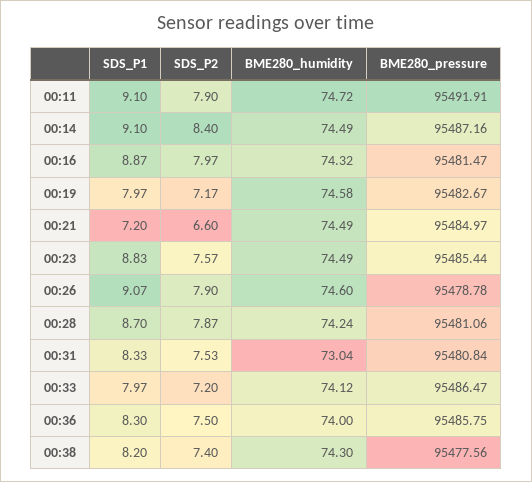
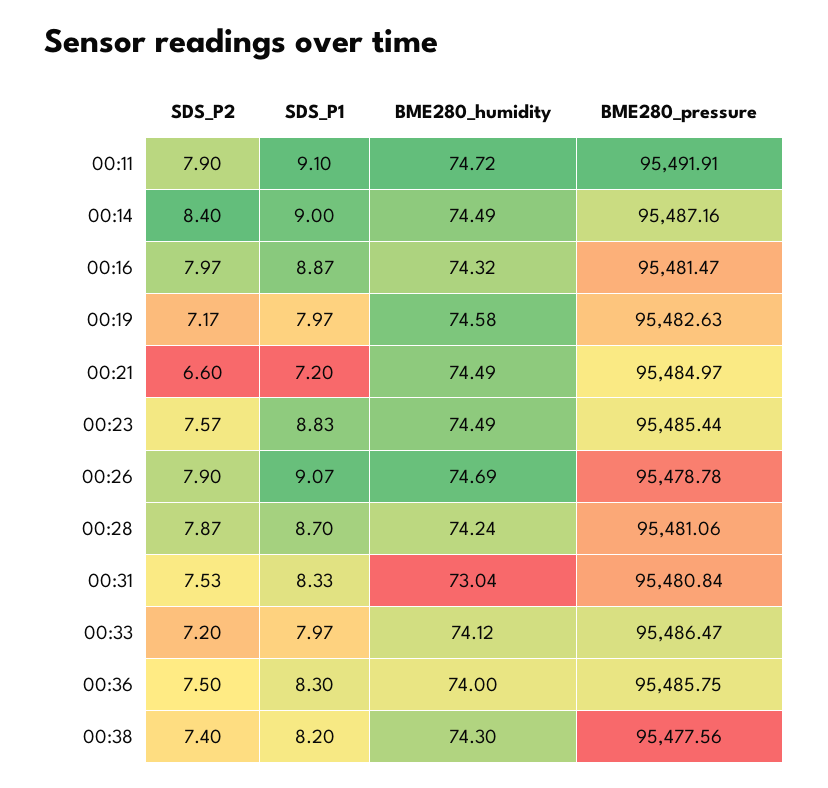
  {
    "SDS_P1": {
      "00:11": 9.1,
-     "00:14": 9.1,
+     "00:14": 9,
      "00:16": 8.87,
      "00:19": 7.97,
      "00:21": 7.2,
      "00:23": 8.83,
      "00:26": 9.07,
      "00:28": 8.7,
      "00:31": 8.33,
      "00:33": 7.97,
      "00:36": 8.3,
      "00:38": 8.2
    },
    "SDS_P2": {
      "00:11": 7.9,
      "00:14": 8.4,
      "00:16": 7.97,
      "00:19": 7.17,
      "00:21": 6.6,
      "00:23": 7.57,
      "00:26": 7.9,
      "00:28": 7.87,
      "00:31": 7.53,
      "00:33": 7.2,
      "00:36": 7.5,
      "00:38": 7.4
    },
    "BME280_humidity": {
      "00:11": 74.72,
      "00:14": 74.49,
      "00:16": 74.32,
      "00:19": 74.58,
      "00:21": 74.49,
      "00:23": 74.49,
-     "00:26": 74.6,
+     "00:26": 74.69,
      "00:28": 74.24,
      "00:31": 73.04,
      "00:33": 74.12,
      "00:36": 74,
      "00:38": 74.3
    },
    "BME280_pressure": {
      "00:11": 95491.91,
      "00:14": 95487.16,
      "00:16": 95481.47,
-     "00:19": 95482.67,
+     "00:19": 95482.63,
      "00:21": 95484.97,
      "00:23": 95485.44,
      "00:26": 95478.78,
      "00:28": 95481.06,
      "00:31": 95480.84,
      "00:33": 95486.47,
      "00:36": 95485.75,
      "00:38": 95477.56
    }
  }

